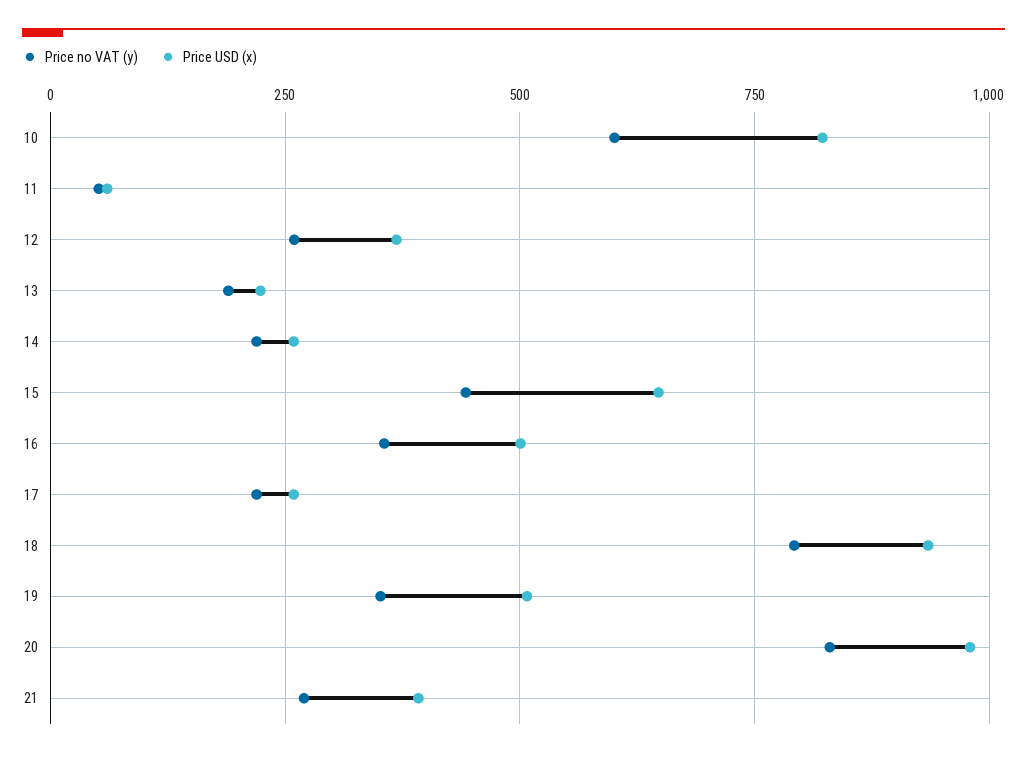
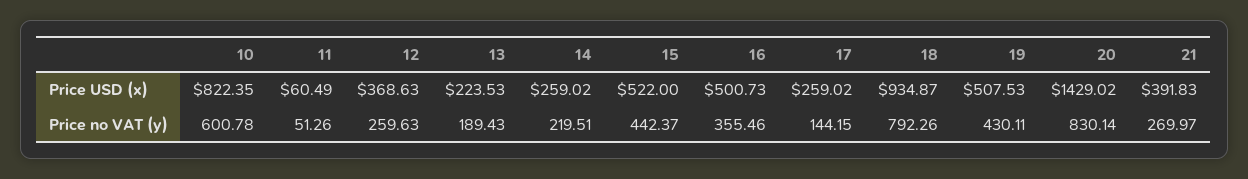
  {
    "Price no VAT (y)": {
      "10": 600.78,
      "11": 51.26,
      "12": 259.63,
      "13": 189.43,
      "14": 219.51,
      "15": 442.37,
      "16": 355.46,
-     "17": 225,
+     "17": 144.15,
      "18": 792.26,
-     "19": 350,
+     "19": 430.11,
      "20": 830.14,
      "21": 269.97
    },
    "Price USD (x)": {
      "10": 822.35,
      "11": 60.49,
      "12": 368.63,
      "13": 223.53,
      "14": 259.02,
-     "15": 650,
+     "15": 522,
      "16": 500.73,
      "17": 259.02,
      "18": 934.87,
      "19": 507.53,
-     "20": 975,
+     "20": 1429.02,
      "21": 391.83
    }
  }

